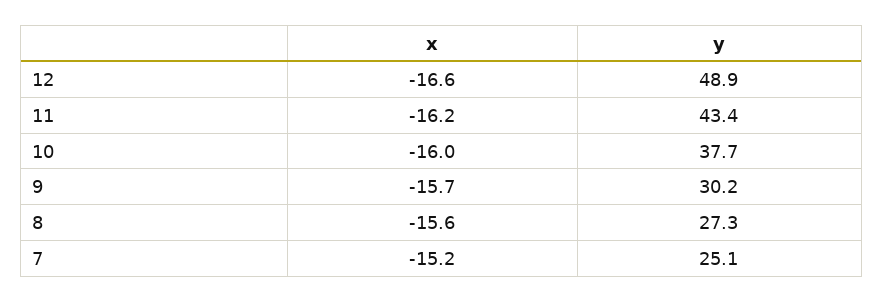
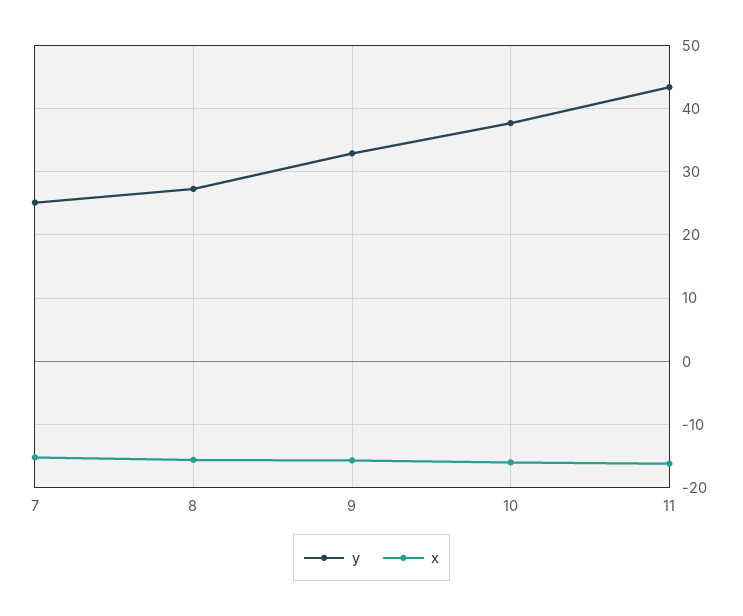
  {
    "x": {
-     "12": -16.6,
      "11": -16.2,
      "10": -16,
      "9": -15.7,
      "8": -15.6,
      "7": -15.2
    },
    "y": {
-     "12": 48.9,
      "11": 43.4,
      "10": 37.7,
-     "9": 30.2,
+     "9": 33,
      "8": 27.3,
      "7": 25.1
    }
  }

